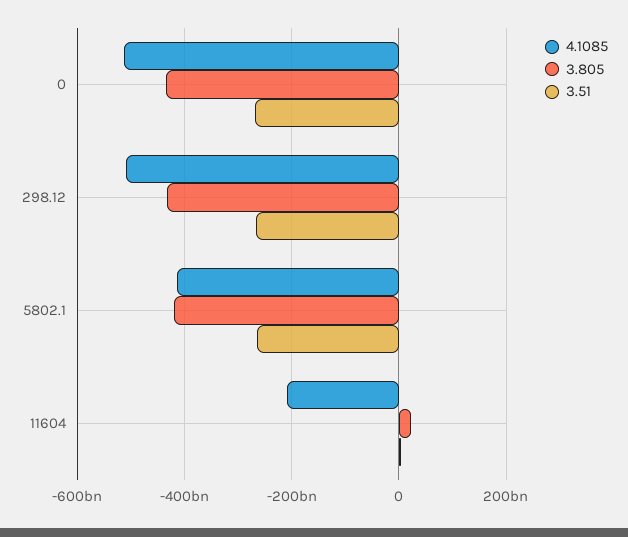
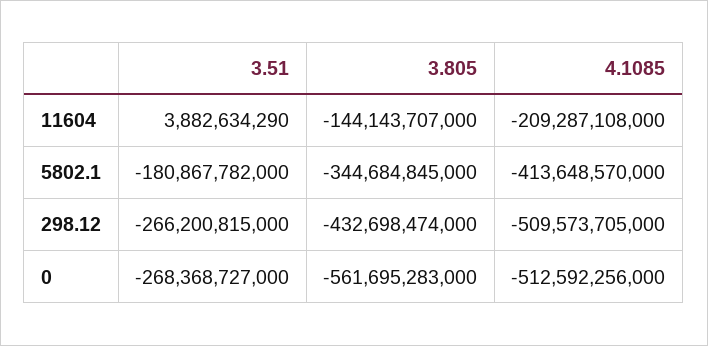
  {
    "4.1085": {
      "0": -512592256000,
      "298.12": -509573705000,
      "5802.1": -413648570000,
      "11604": -209287108000
    },
    "3.805": {
-     "0": -440000000000,
+     "0": -561695283000,
      "298.12": -432698474000,
-     "5802.1": -420000000000,
+     "5802.1": -344684845000,
-     "11604": 20000000000
+     "11604": -144143707000
    },
    "3.51": {
      "0": -268368727000,
      "298.12": -266200815000,
-     "5802.1": -260000000000,
+     "5802.1": -180867782000,
      "11604": 3882634290
    }
  }

